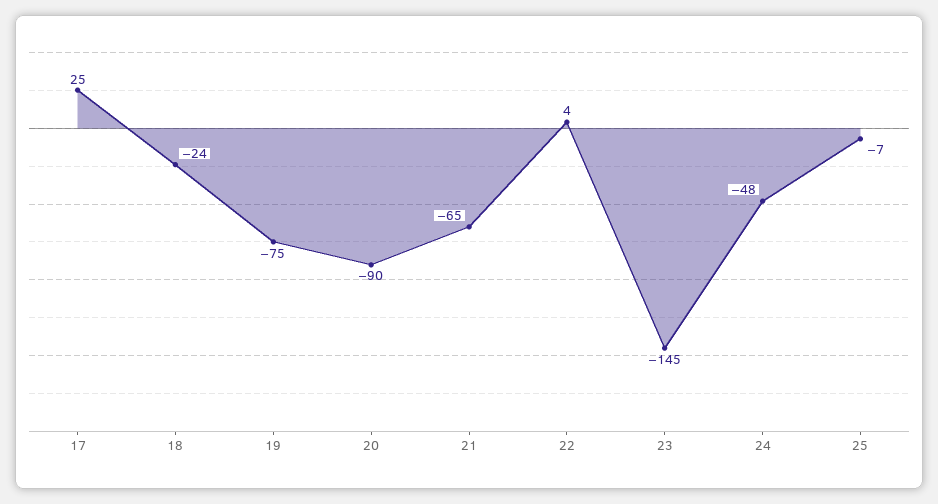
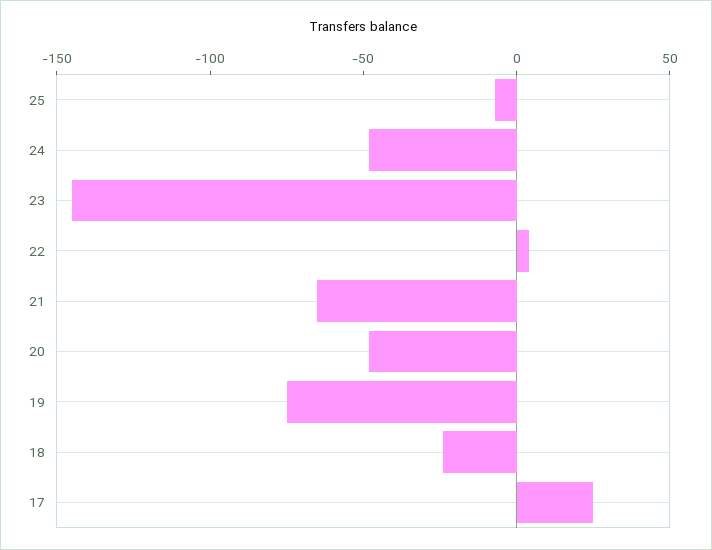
  {
    "17": 25,
    "18": -24,
    "19": -75,
-   "20": -90,
+   "20": -50,
    "21": -65,
    "22": 4,
    "23": -145,
    "24": -48,
    "25": -7
  }

